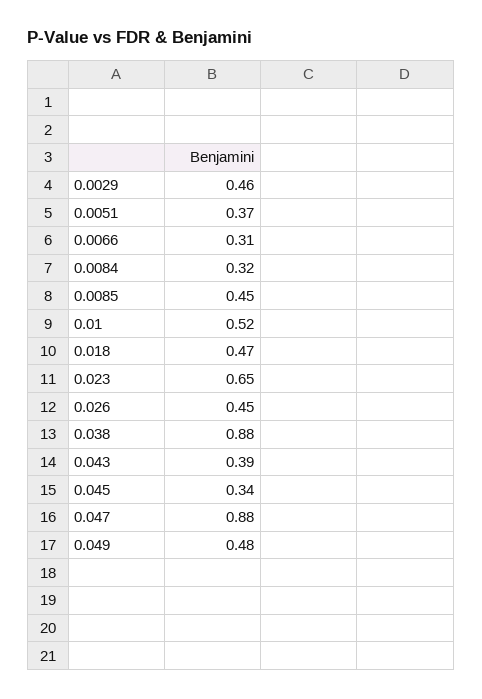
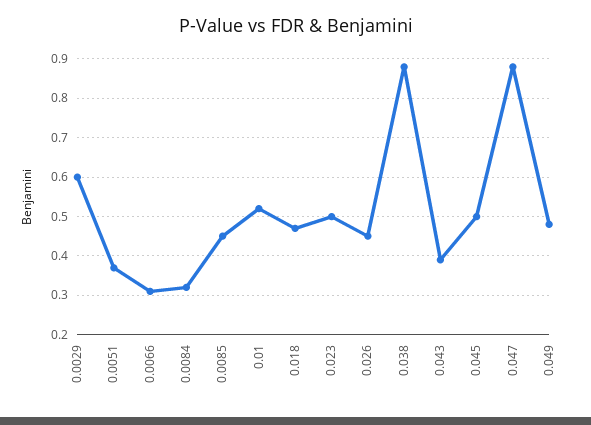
  {
-   "0.0029": 0.46,
+   "0.0029": 0.6,
    "0.0051": 0.37,
    "0.0066": 0.31,
    "0.0084": 0.32,
    "0.0085": 0.45,
    "0.01": 0.52,
    "0.018": 0.47,
-   "0.023": 0.65,
+   "0.023": 0.5,
    "0.026": 0.45,
    "0.038": 0.88,
    "0.043": 0.39,
-   "0.045": 0.34,
+   "0.045": 0.5,
    "0.047": 0.88,
    "0.049": 0.48
  }

